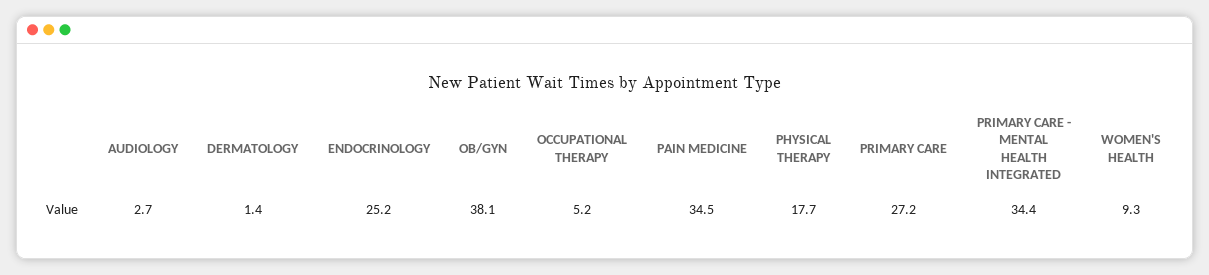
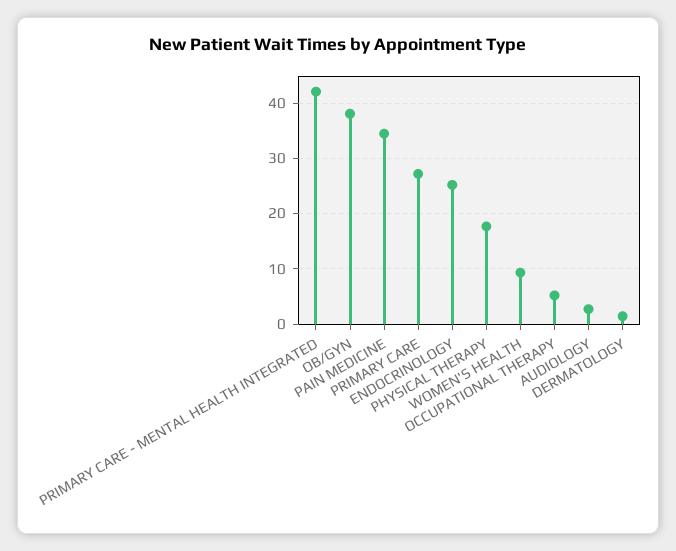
  {
    "AUDIOLOGY": 2.7,
    "DERMATOLOGY": 1.4,
    "ENDOCRINOLOGY": 25.2,
    "OB/GYN": 38.1,
    "OCCUPATIONAL THERAPY": 5.2,
    "PAIN MEDICINE": 34.5,
    "PHYSICAL THERAPY": 17.7,
    "PRIMARY CARE": 27.2,
-   "PRIMARY CARE - MENTAL HEALTH INTEGRATED": 34.4,
+   "PRIMARY CARE - MENTAL HEALTH INTEGRATED": 42,
    "WOMEN'S HEALTH": 9.3
  }

